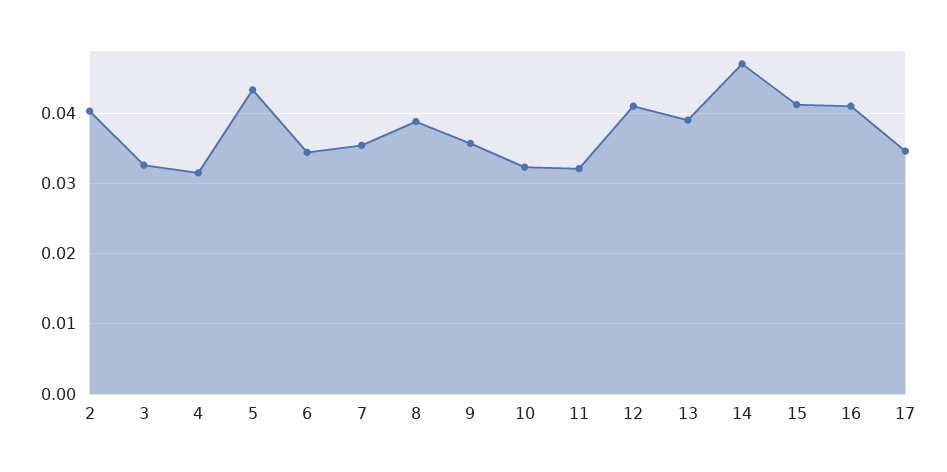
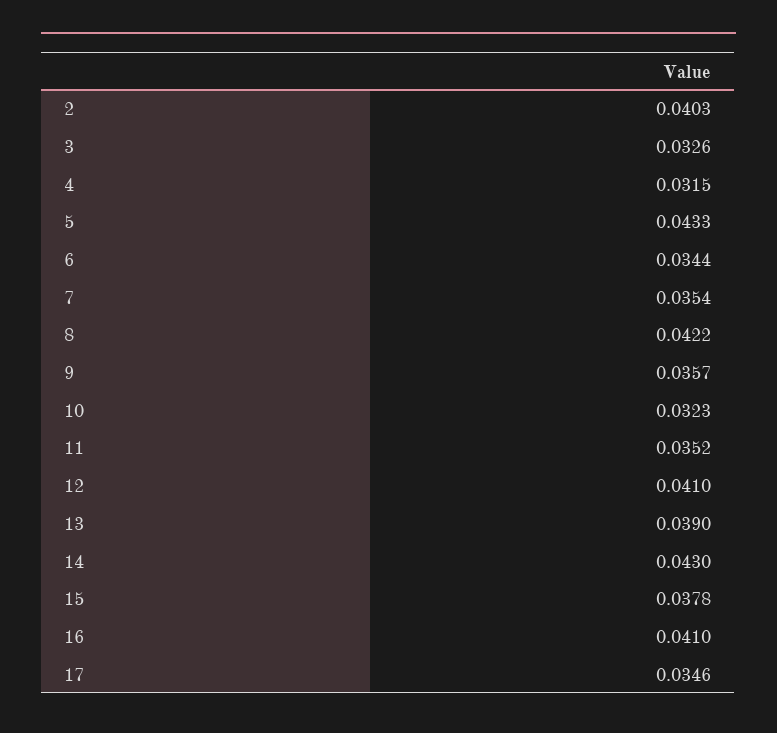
  {
    "2": 0.0403,
    "3": 0.0326,
    "4": 0.0315,
    "5": 0.0433,
    "6": 0.0344,
    "7": 0.0354,
-   "8": 0.039,
+   "8": 0.0422,
    "9": 0.0357,
    "10": 0.0323,
-   "11": 0.032,
+   "11": 0.0352,
    "12": 0.041,
    "13": 0.039,
-   "14": 0.047,
+   "14": 0.043,
-   "15": 0.041,
+   "15": 0.0378,
    "16": 0.041,
    "17": 0.0346
  }

